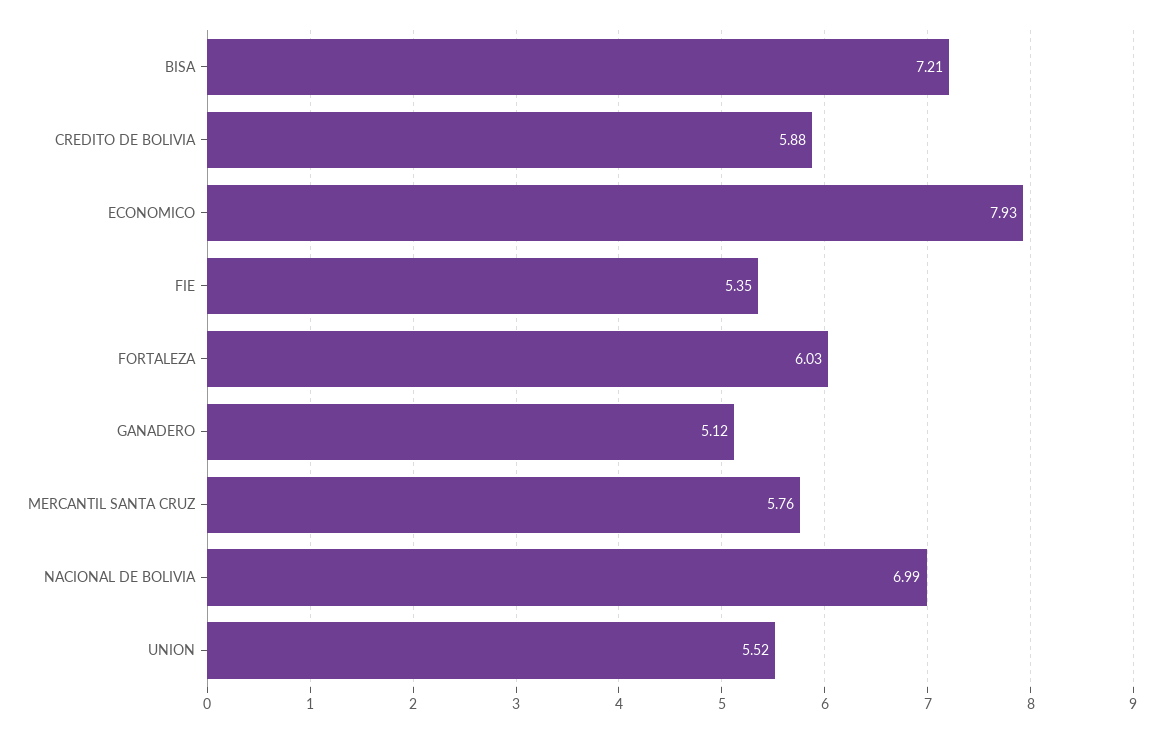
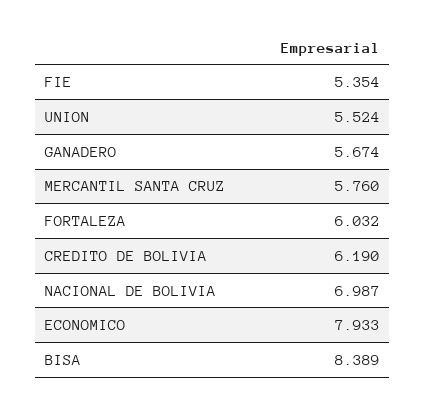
  {
-   "BISA": 7.21,
+   "BISA": 8.389,
-   "CREDITO DE BOLIVIA": 5.88,
+   "CREDITO DE BOLIVIA": 6.19,
    "ECONOMICO": 7.933,
    "FIE": 5.354,
    "FORTALEZA": 6.032,
-   "GANADERO": 5.12,
+   "GANADERO": 5.674,
    "MERCANTIL SANTA CRUZ": 5.76,
    "NACIONAL DE BOLIVIA": 6.987,
    "UNION": 5.524
  }

